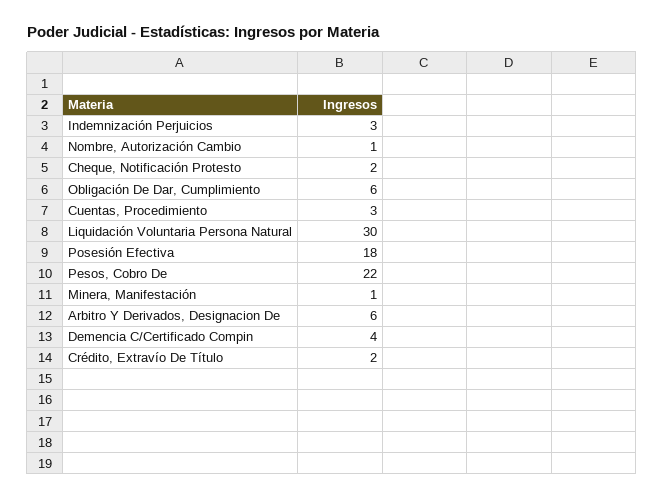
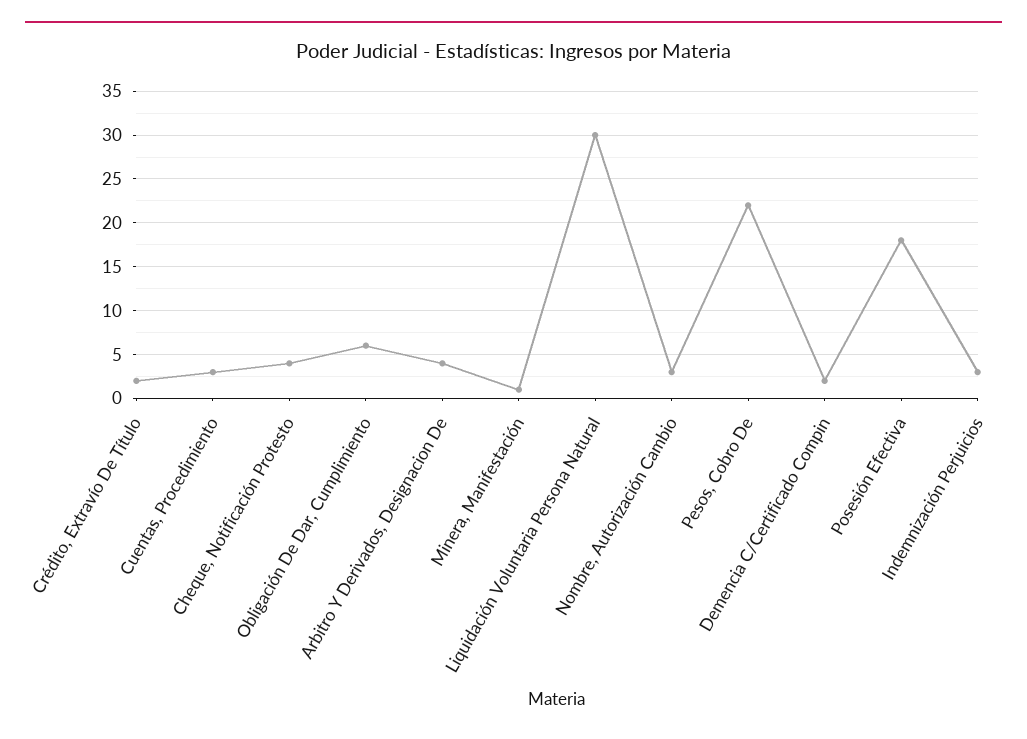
  {
    "Indemnización Perjuicios": 3,
-   "Nombre, Autorización Cambio": 1,
+   "Nombre, Autorización Cambio": 3,
-   "Cheque, Notificación Protesto": 2,
+   "Cheque, Notificación Protesto": 4,
    "Obligación De Dar, Cumplimiento": 6,
    "Cuentas, Procedimiento": 3,
    "Liquidación Voluntaria Persona Natural": 30,
    "Posesión Efectiva": 18,
    "Pesos, Cobro De": 22,
    "Minera, Manifestación": 1,
-   "Arbitro Y Derivados, Designacion De": 6,
+   "Arbitro Y Derivados, Designacion De": 4,
-   "Demencia C/Certificado Compin": 4,
+   "Demencia C/Certificado Compin": 2,
    "Crédito, Extravío De Título": 2
  }

